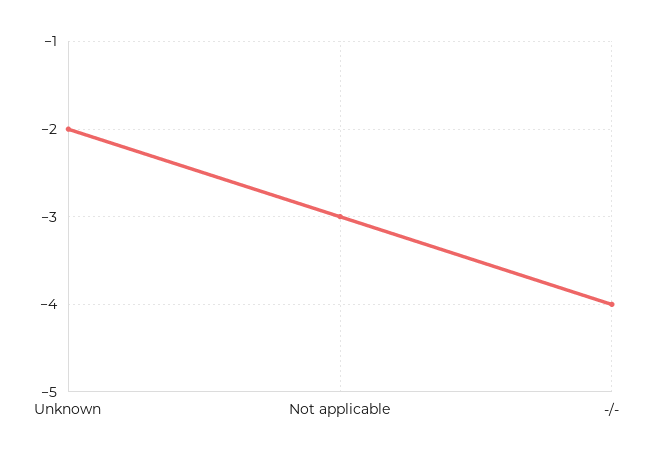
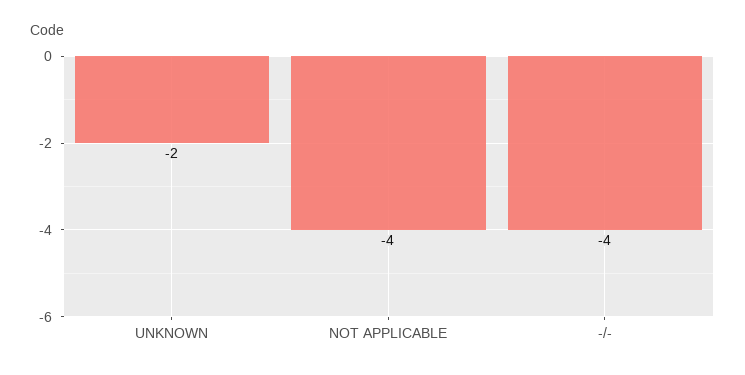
  {
    "Unknown": -2,
-   "Not applicable": -3,
+   "Not applicable": -4,
    "-/-": -4
  }

